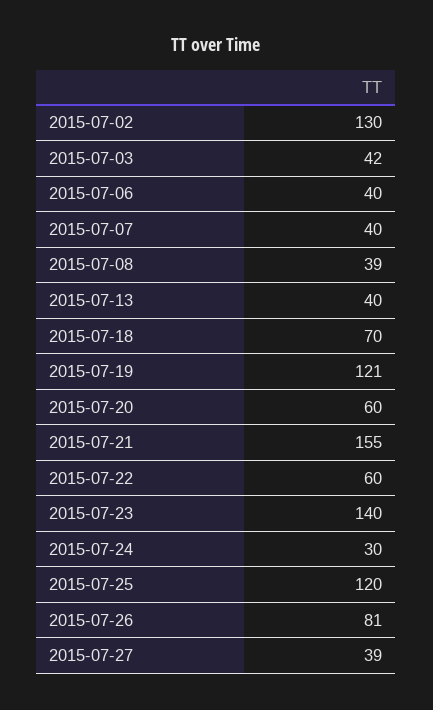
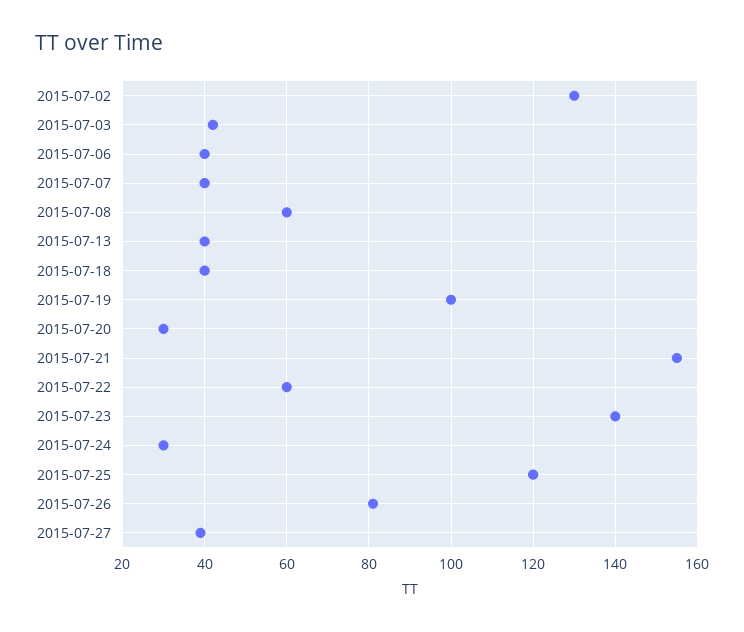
  {
    "2015-07-02": 130,
    "2015-07-03": 42,
    "2015-07-06": 40,
    "2015-07-07": 40,
-   "2015-07-08": 39,
+   "2015-07-08": 60,
    "2015-07-13": 40,
-   "2015-07-18": 70,
+   "2015-07-18": 40,
-   "2015-07-19": 121,
+   "2015-07-19": 100,
-   "2015-07-20": 60,
+   "2015-07-20": 30,
    "2015-07-21": 155,
    "2015-07-22": 60,
    "2015-07-23": 140,
    "2015-07-24": 30,
    "2015-07-25": 120,
    "2015-07-26": 81,
    "2015-07-27": 39
  }

